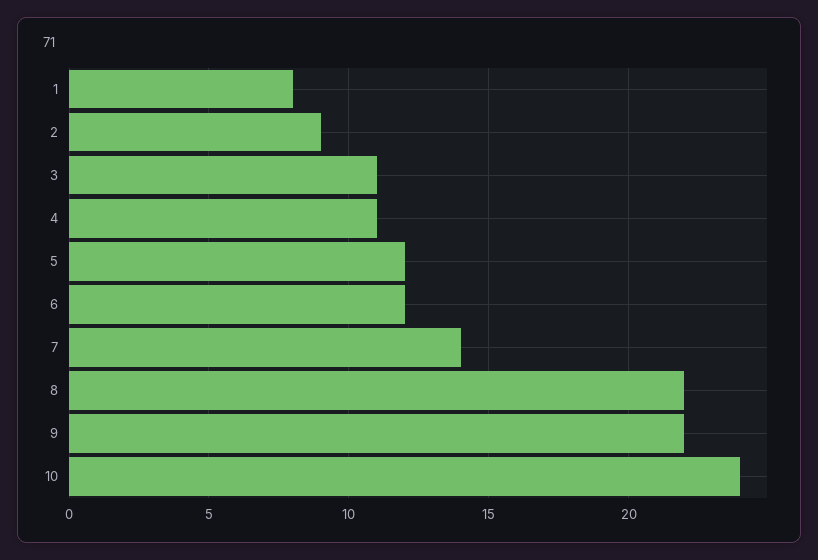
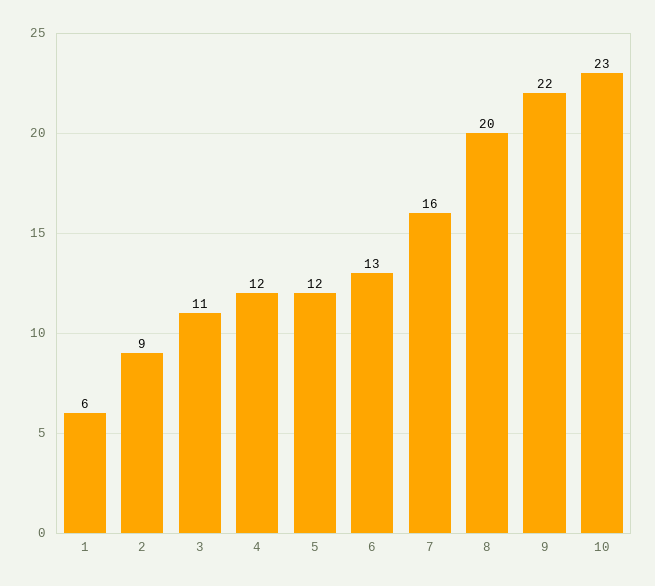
  {
-   "1": 8,
+   "1": 6,
    "2": 9,
    "3": 11,
-   "4": 11,
+   "4": 12,
    "5": 12,
-   "6": 12,
+   "6": 13,
-   "7": 14,
+   "7": 16,
-   "8": 22,
+   "8": 20,
    "9": 22,
-   "10": 24
+   "10": 23
  }

